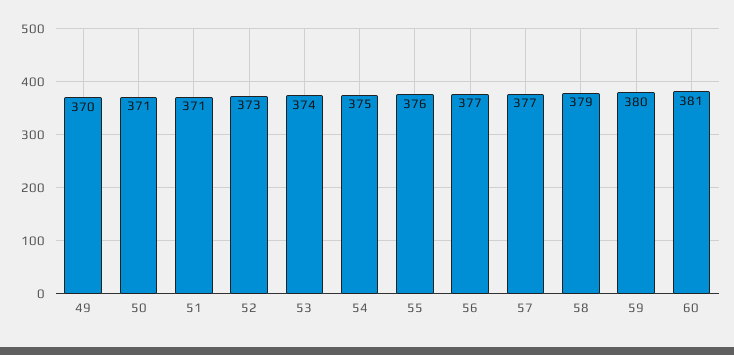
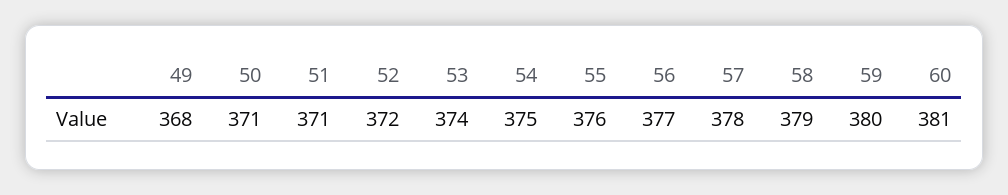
  {
-   "49": 370,
+   "49": 368,
    "50": 371,
    "51": 371,
-   "52": 373,
+   "52": 372,
    "53": 374,
    "54": 375,
    "55": 376,
    "56": 377,
-   "57": 377,
+   "57": 378,
    "58": 379,
    "59": 380,
    "60": 381
  }

